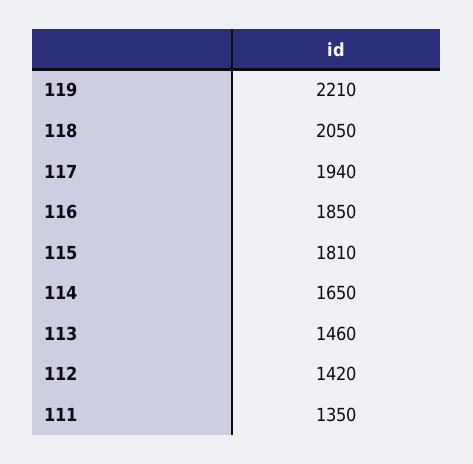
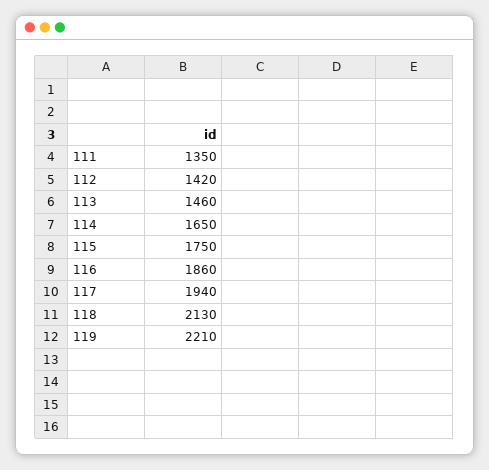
  {
    "119": 2210,
-   "118": 2050,
+   "118": 2130,
    "117": 1940,
-   "116": 1850,
+   "116": 1860,
-   "115": 1810,
+   "115": 1750,
    "114": 1650,
    "113": 1460,
    "112": 1420,
    "111": 1350
  }

